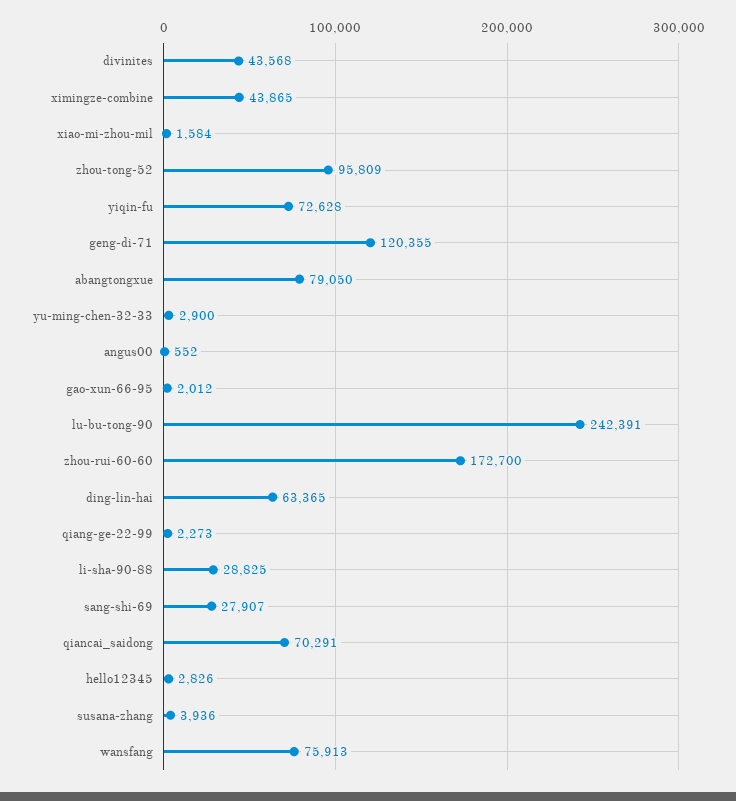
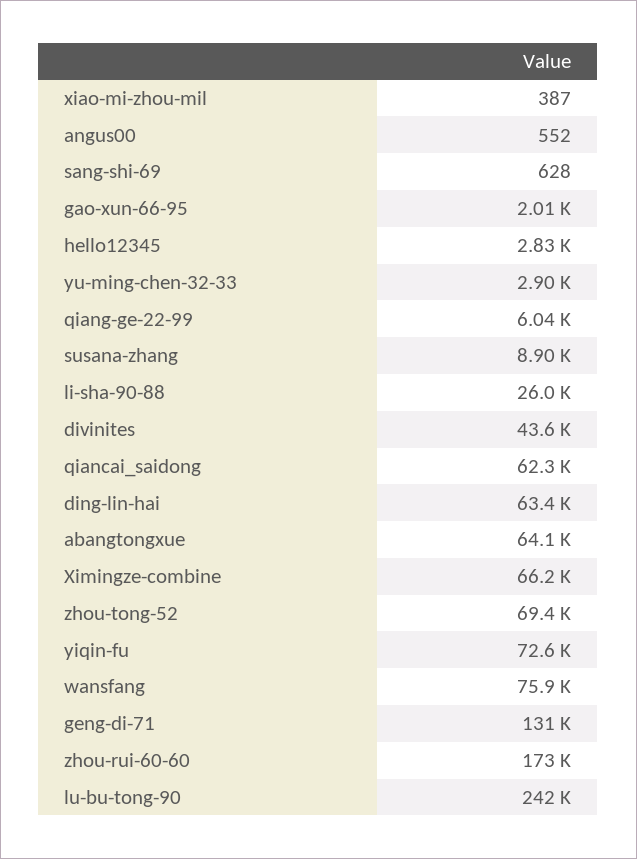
  {
    "divinites": 43568,
-   "ximingze-combine": 43865,
+   "ximingze-combine": 66200,
-   "xiao-mi-zhou-mil": 1584,
+   "xiao-mi-zhou-mil": 387,
-   "zhou-tong-52": 95809,
+   "zhou-tong-52": 69400,
    "yiqin-fu": 72628,
-   "geng-di-71": 120355,
+   "geng-di-71": 131000,
-   "abangtongxue": 79050,
+   "abangtongxue": 64100,
    "yu-ming-chen-32-33": 2900,
    "angus00": 552,
    "gao-xun-66-95": 2012,
    "lu-bu-tong-90": 242391,
    "zhou-rui-60-60": 172700,
    "ding-lin-hai": 63365,
-   "qiang-ge-22-99": 2273,
+   "qiang-ge-22-99": 6040,
-   "li-sha-90-88": 28825,
+   "li-sha-90-88": 26000,
-   "sang-shi-69": 27907,
+   "sang-shi-69": 628,
-   "qiancai_saidong": 70291,
+   "qiancai_saidong": 62300,
    "hello12345": 2826,
-   "susana-zhang": 3936,
+   "susana-zhang": 8900,
    "wansfang": 75913
  }

